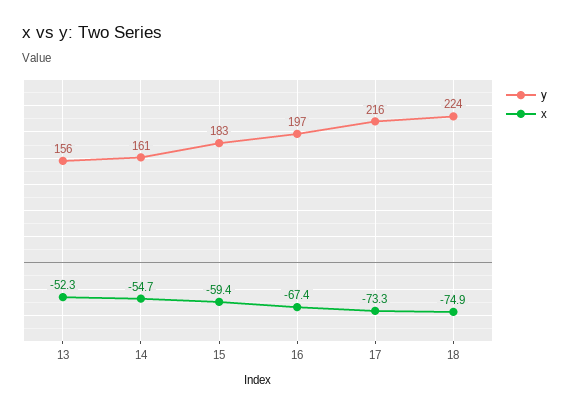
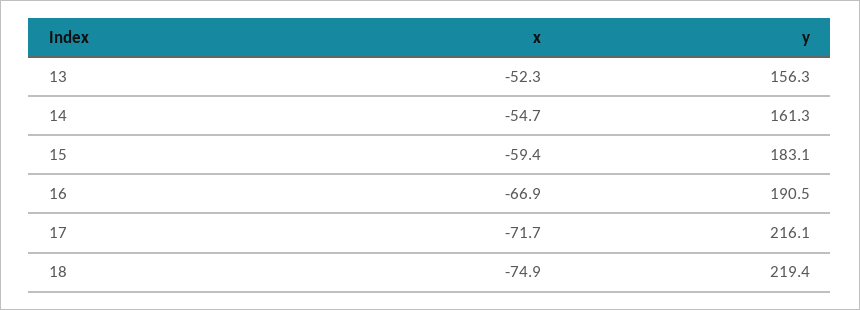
  {
    "y": {
      "13": 156.3,
      "14": 161.3,
      "15": 183.1,
-     "16": 197,
+     "16": 190.5,
      "17": 216.1,
-     "18": 224
+     "18": 219.4
    },
    "x": {
      "13": -52.3,
      "14": -54.7,
      "15": -59.4,
-     "16": -67.4,
+     "16": -66.9,
-     "17": -73.3,
+     "17": -71.7,
      "18": -74.9
    }
  }

